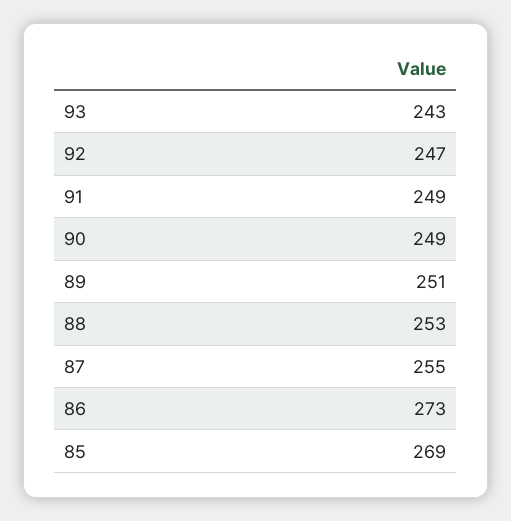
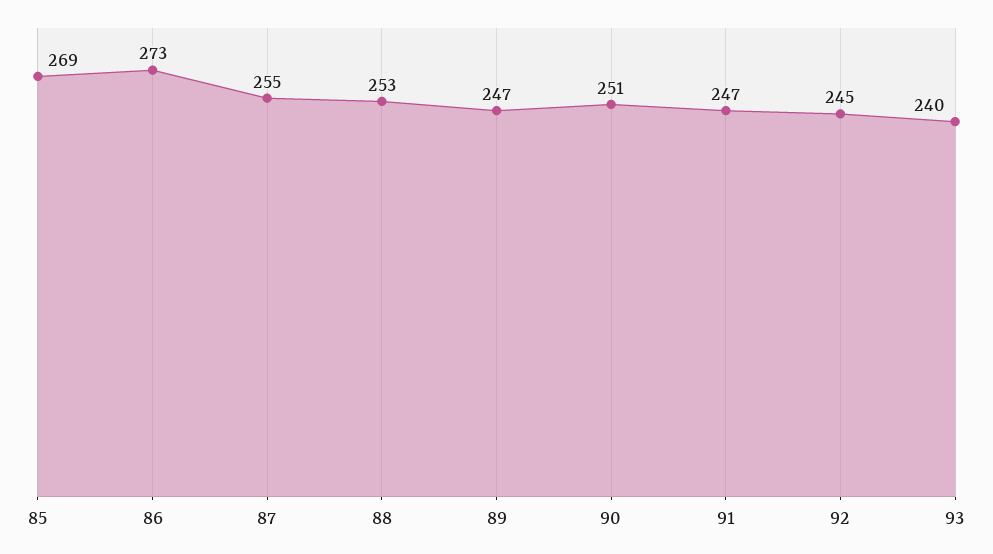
  {
-   "93": 243,
+   "93": 240,
-   "92": 247,
+   "92": 245,
-   "91": 249,
+   "91": 247,
-   "90": 249,
+   "90": 251,
-   "89": 251,
+   "89": 247,
    "88": 253,
    "87": 255,
    "86": 273,
    "85": 269
  }

